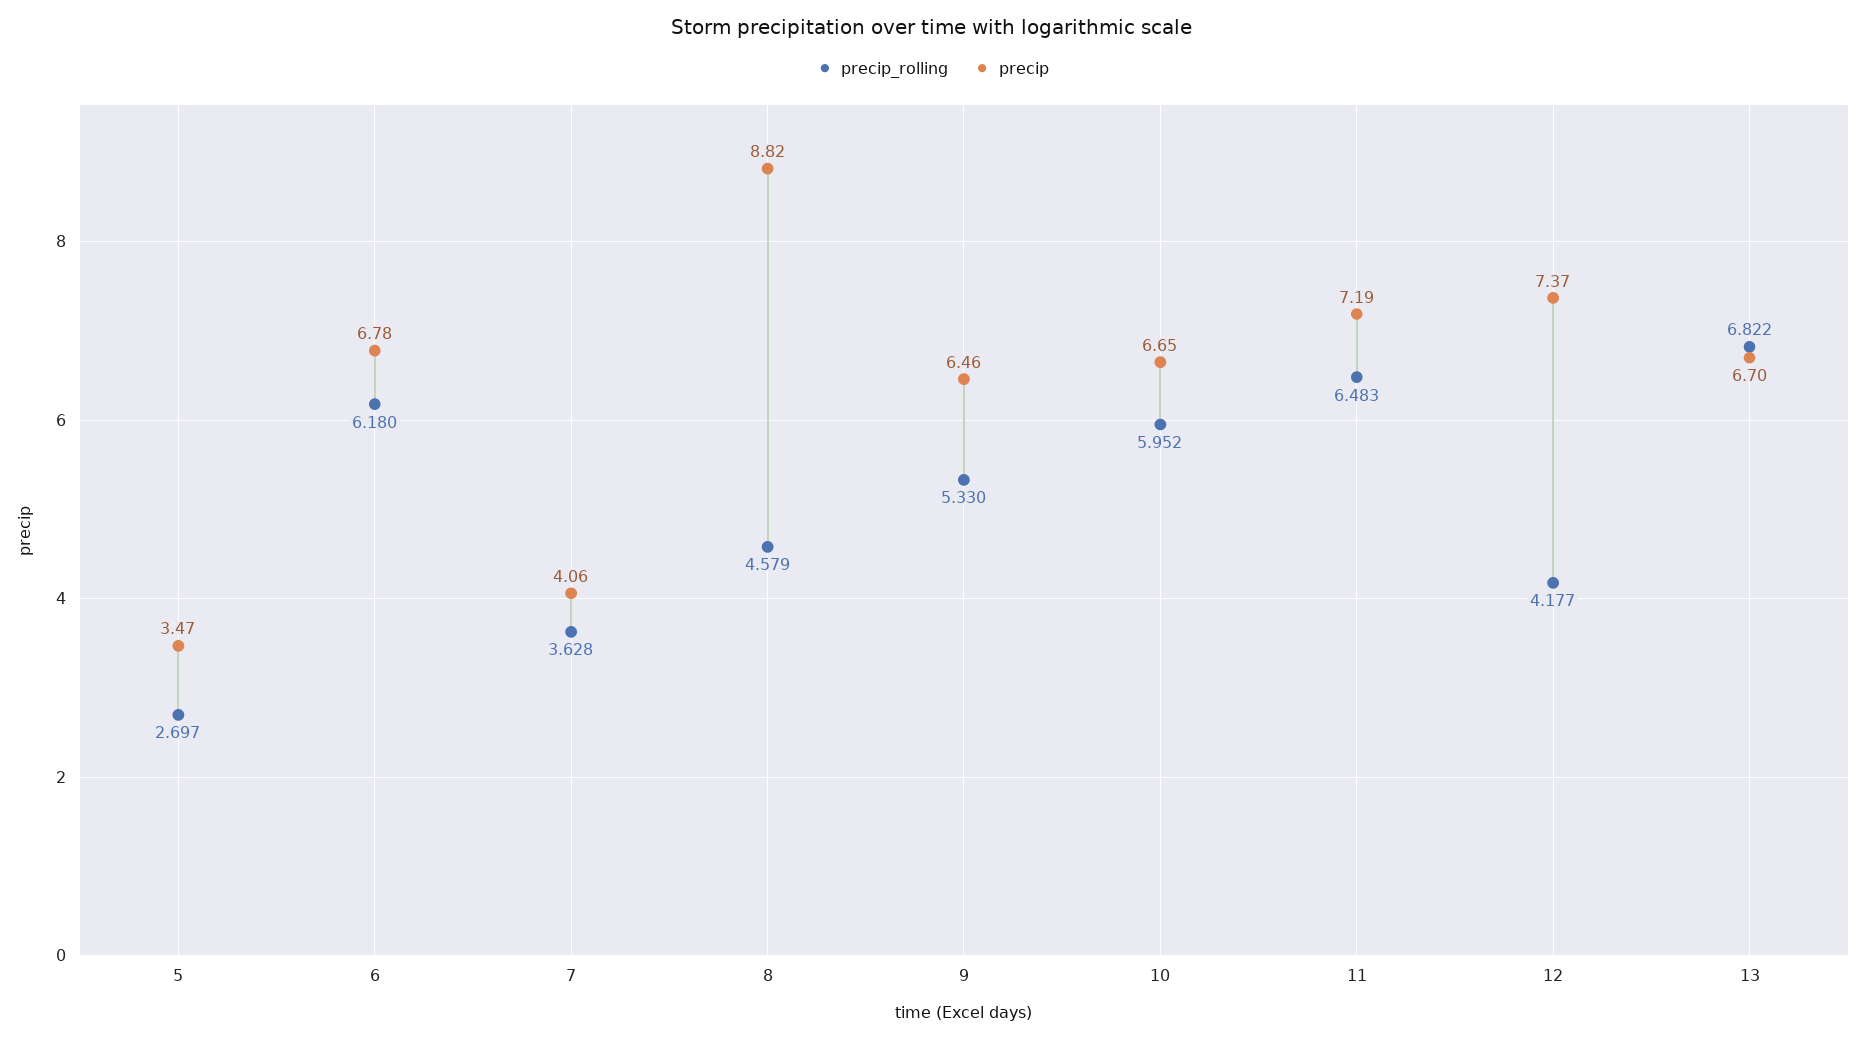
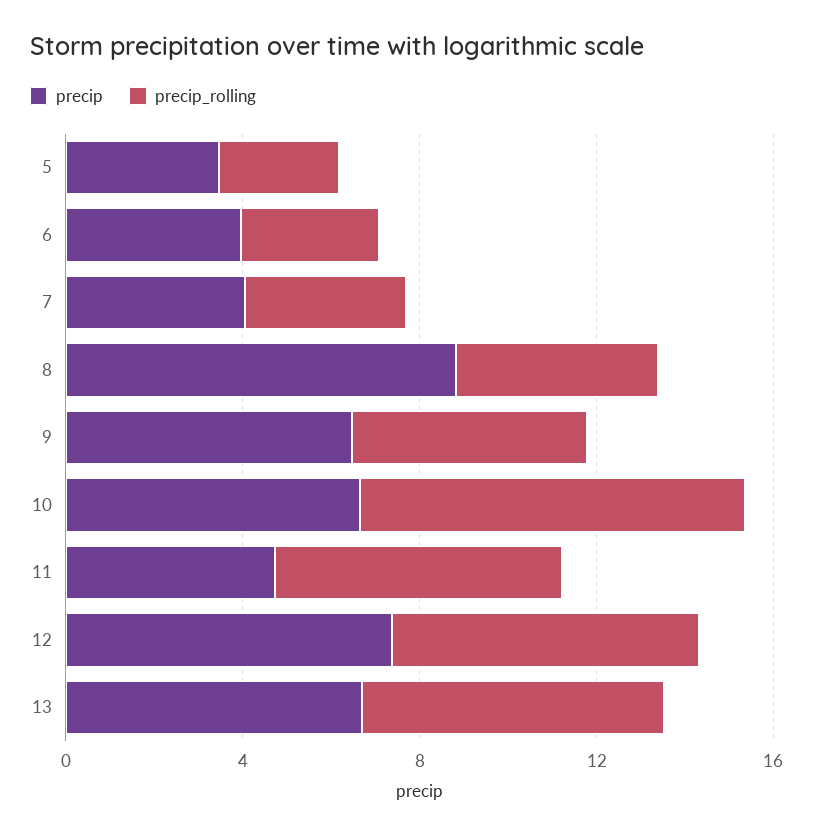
  {
    "precip_rolling": {
      "5": 2.697,
-     "6": 6.18,
+     "6": 3,
      "7": 3.628,
      "8": 4.579,
      "9": 5.33,
-     "10": 5.952,
+     "10": 9,
      "11": 6.483,
-     "12": 4.177,
+     "12": 7,
      "13": 6.822
    },
    "precip": {
      "5": 3.47,
-     "6": 6.78,
+     "6": 4,
      "7": 4.06,
      "8": 8.82,
      "9": 6.46,
      "10": 6.65,
-     "11": 7.19,
+     "11": 5,
      "12": 7.37,
      "13": 6.7
    }
  }

